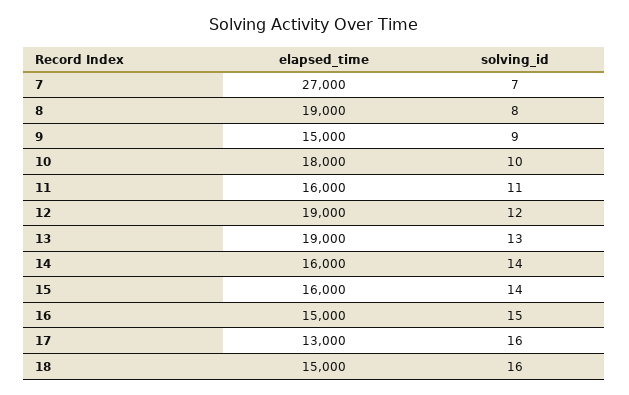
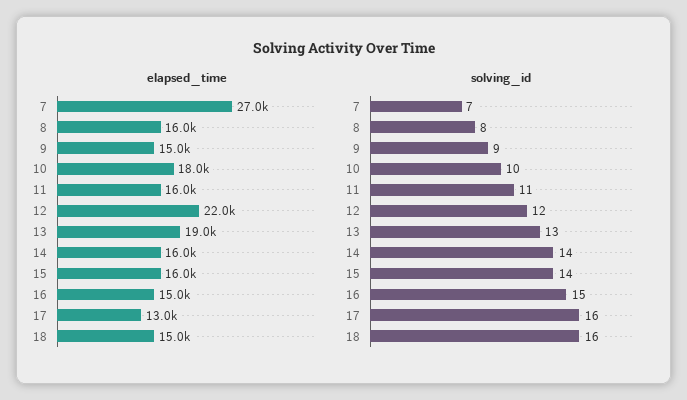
  {
    "elapsed_time": {
      "7": 27000,
-     "8": 19000,
+     "8": 16000,
      "9": 15000,
      "10": 18000,
      "11": 16000,
-     "12": 19000,
+     "12": 22000,
      "13": 19000,
      "14": 16000,
      "15": 16000,
      "16": 15000,
      "17": 13000,
      "18": 15000
    },
    "solving_id": {
      "7": 7,
      "8": 8,
      "9": 9,
      "10": 10,
      "11": 11,
      "12": 12,
      "13": 13,
      "14": 14,
      "15": 14,
      "16": 15,
      "17": 16,
      "18": 16
    }
  }

